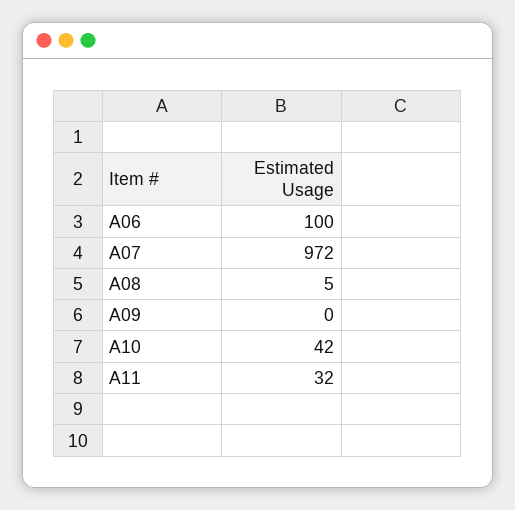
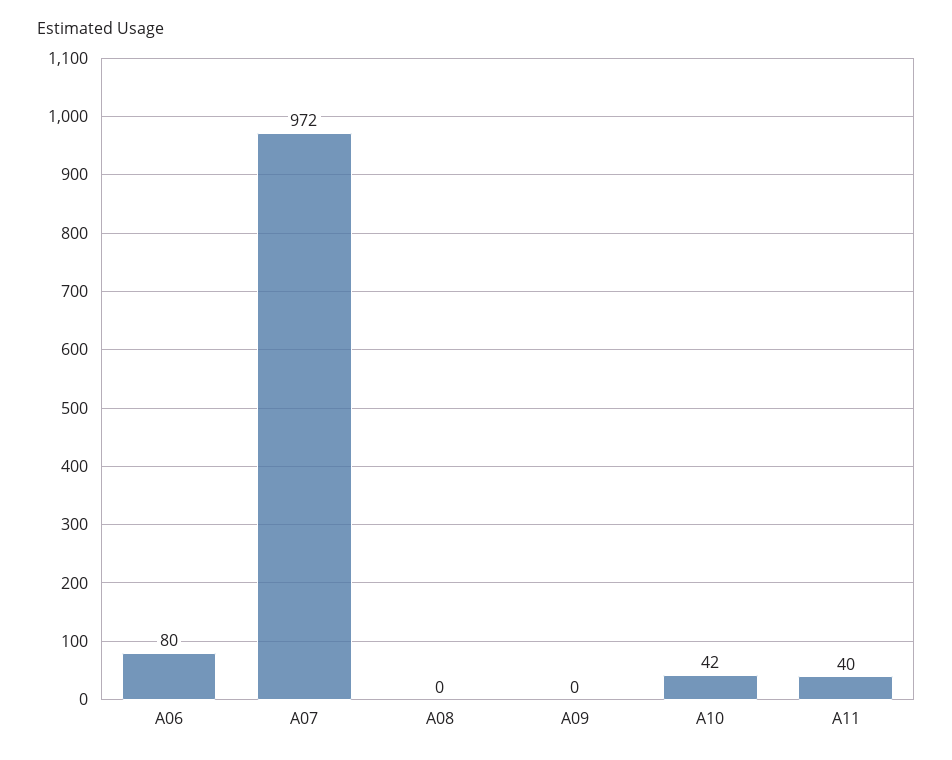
  {
-   "A06": 100,
+   "A06": 80,
    "A07": 972,
-   "A08": 5,
+   "A08": 0,
    "A09": 0,
    "A10": 42,
-   "A11": 32
+   "A11": 40
  }

